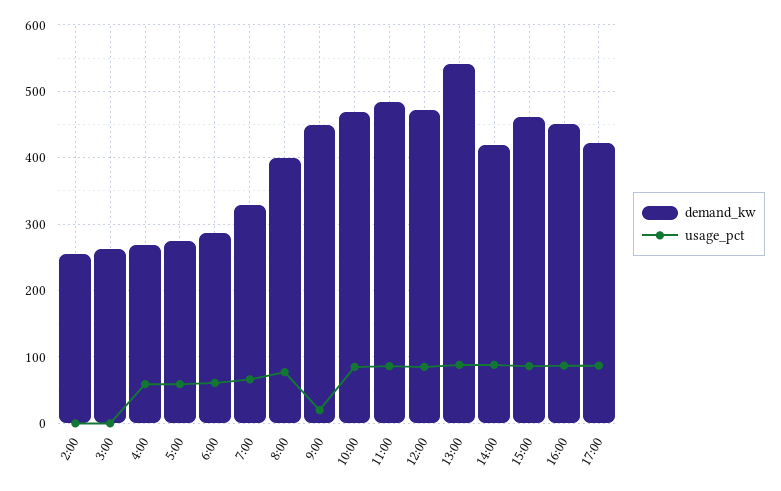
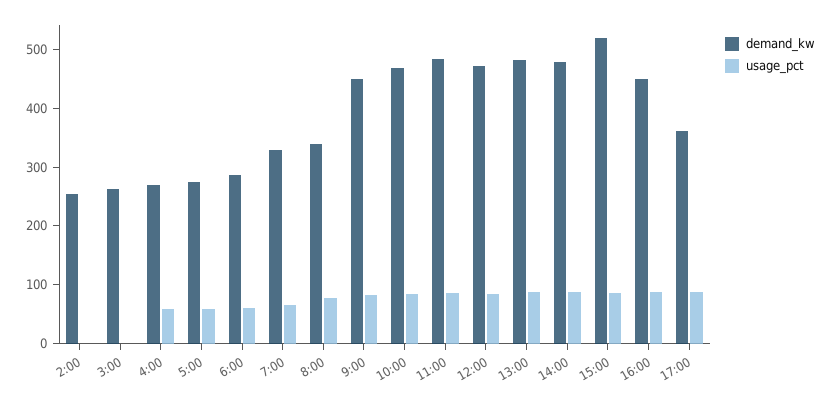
  {
    "demand_kw": {
      "2:00": 260,
      "3:00": 260,
      "4:00": 270,
      "5:00": 280,
      "6:00": 290,
      "7:00": 330,
-     "8:00": 400,
+     "8:00": 340,
      "9:00": 450,
      "10:00": 470,
      "11:00": 480,
      "12:00": 470,
-     "13:00": 540,
+     "13:00": 480,
-     "14:00": 420,
+     "14:00": 480,
-     "15:00": 460,
+     "15:00": 520,
      "16:00": 450,
-     "17:00": 420
+     "17:00": 360
    },
    "usage_pct": {
      "2:00": 0,
      "3:00": 0,
      "4:00": 60,
      "5:00": 60,
      "6:00": 60,
      "7:00": 70,
      "8:00": 80,
-     "9:00": 20,
+     "9:00": 80,
      "10:00": 90,
      "11:00": 90,
      "12:00": 90,
      "13:00": 90,
      "14:00": 90,
      "15:00": 90,
      "16:00": 90,
      "17:00": 90
    }
  }

